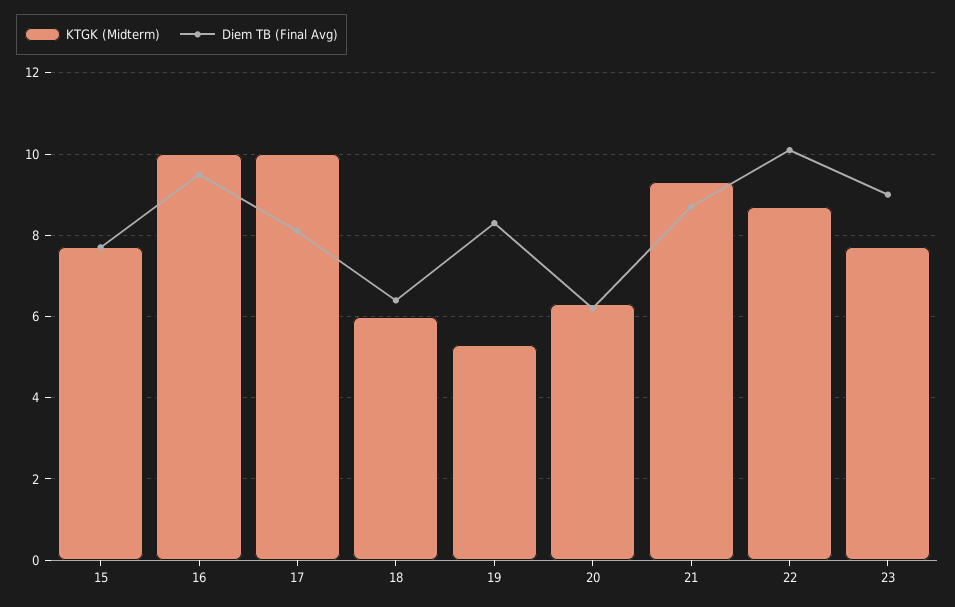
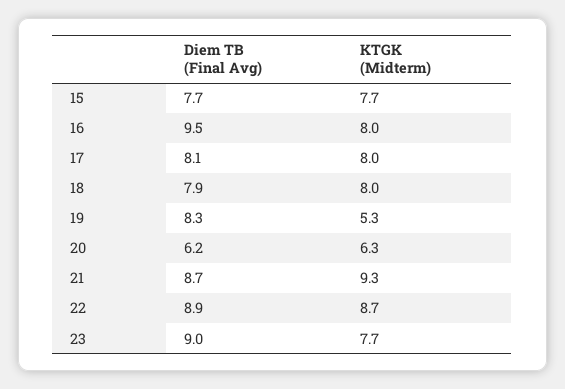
  {
    "KTGK (Midterm)": {
      "15": 7.7,
-     "16": 10,
+     "16": 8,
-     "17": 10,
+     "17": 8,
-     "18": 6,
+     "18": 8,
      "19": 5.3,
      "20": 6.3,
      "21": 9.3,
      "22": 8.7,
      "23": 7.7
    },
    "Diem TB (Final Avg)": {
      "15": 7.7,
      "16": 9.5,
      "17": 8.1,
-     "18": 6.5,
+     "18": 7.9,
      "19": 8.3,
      "20": 6.2,
      "21": 8.7,
-     "22": 10,
+     "22": 8.9,
      "23": 9
    }
  }

